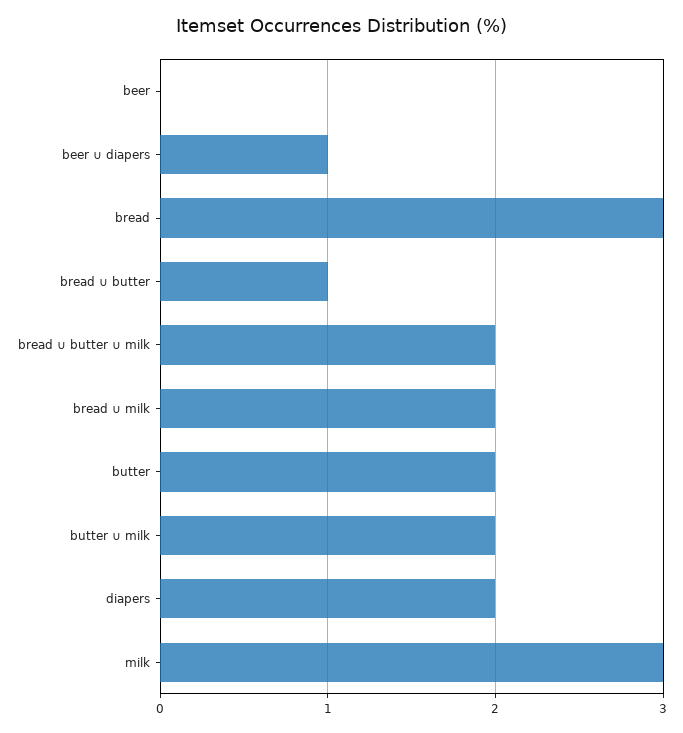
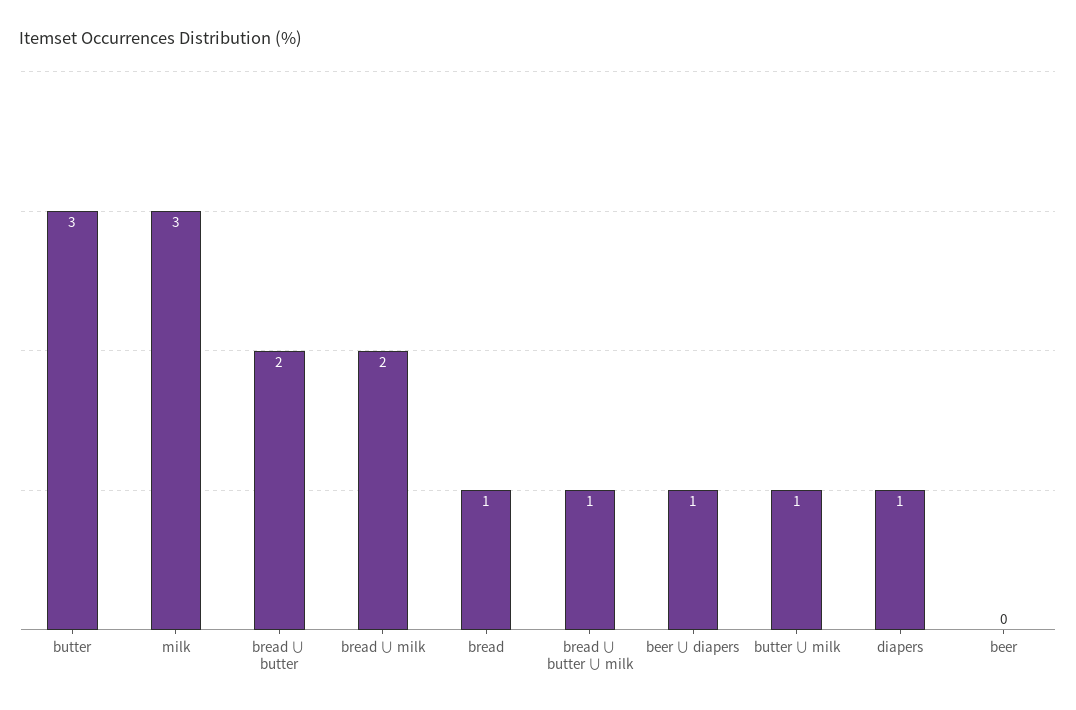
  {
    "beer": 0,
    "beer ∪ diapers": 1,
-   "bread": 3,
+   "bread": 1,
-   "bread ∪ butter": 1,
+   "bread ∪ butter": 2,
-   "bread ∪ butter ∪ milk": 2,
+   "bread ∪ butter ∪ milk": 1,
    "bread ∪ milk": 2,
-   "butter": 2,
+   "butter": 3,
-   "butter ∪ milk": 2,
+   "butter ∪ milk": 1,
-   "diapers": 2,
+   "diapers": 1,
    "milk": 3
  }

